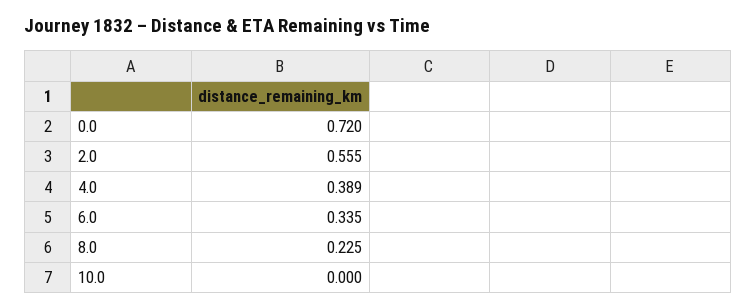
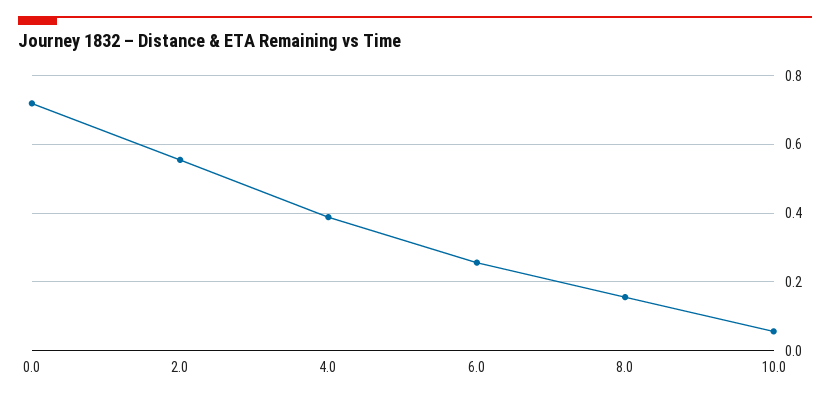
  {
    "0.0": 0.72,
    "2.0": 0.555,
    "4.0": 0.389,
-   "6.0": 0.335,
+   "6.0": 0.26,
-   "8.0": 0.225,
+   "8.0": 0.16,
-   "10.0": 0
+   "10.0": 0.06
  }

